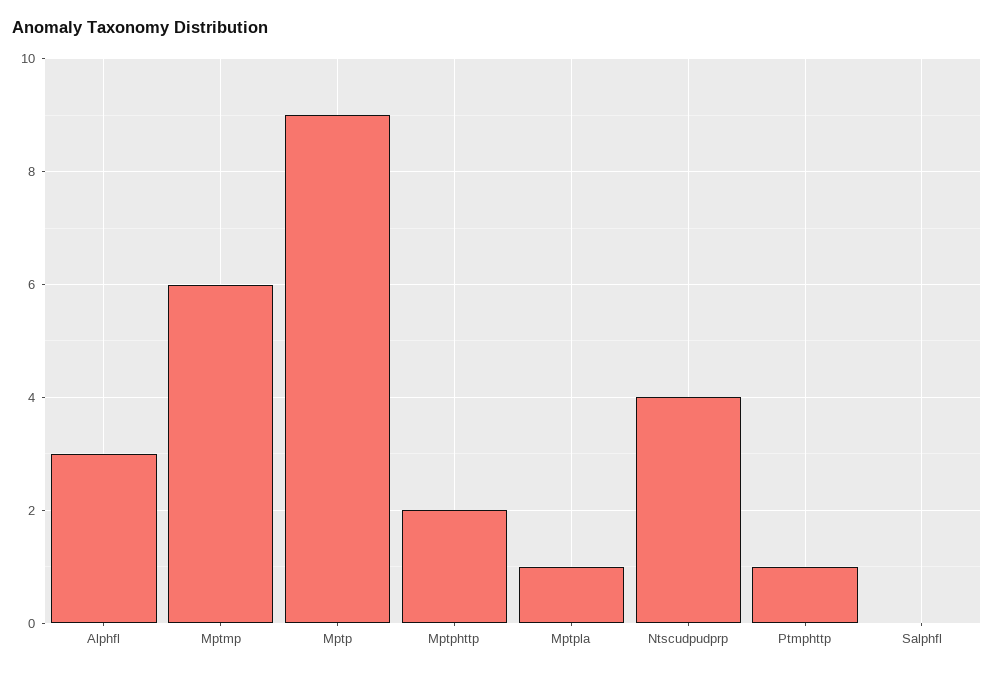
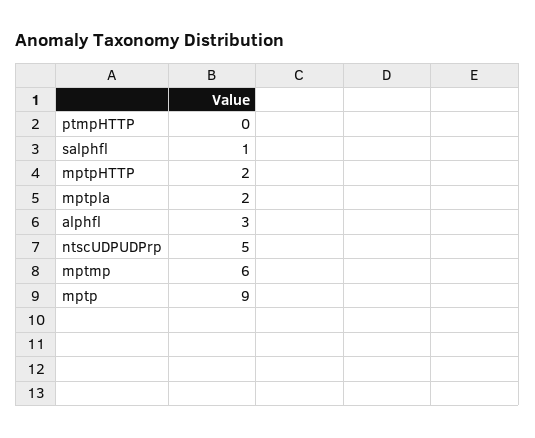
  {
    "Alphfl": 3,
    "Mptmp": 6,
    "Mptp": 9,
    "Mptphttp": 2,
-   "Mptpla": 1,
+   "Mptpla": 2,
-   "Ntscudpudprp": 4,
+   "Ntscudpudprp": 5,
-   "Ptmphttp": 1,
+   "Ptmphttp": 0,
-   "Salphfl": 0
+   "Salphfl": 1
  }

